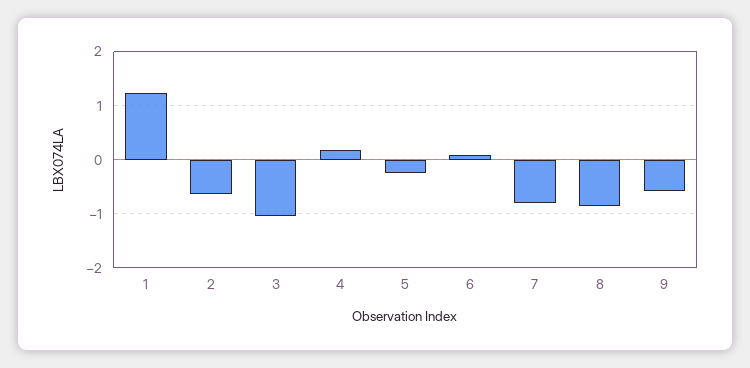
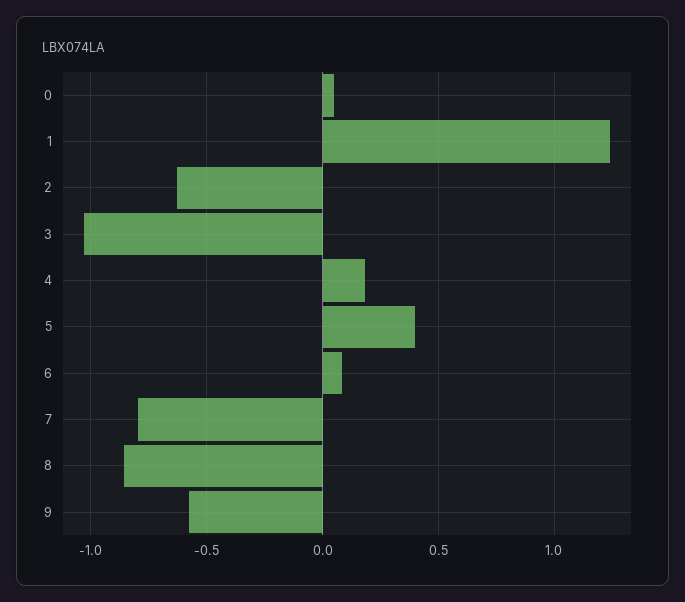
  {
    "1": 1.25,
    "2": -0.65,
    "3": -1.05,
    "4": 0.2,
-   "5": -0.2,
+   "5": 0.4,
    "6": 0.1,
    "7": -0.8,
    "8": -0.85,
-   "9": -0.6
+   "9": -0.6,
+   "0": 0.05
  }

